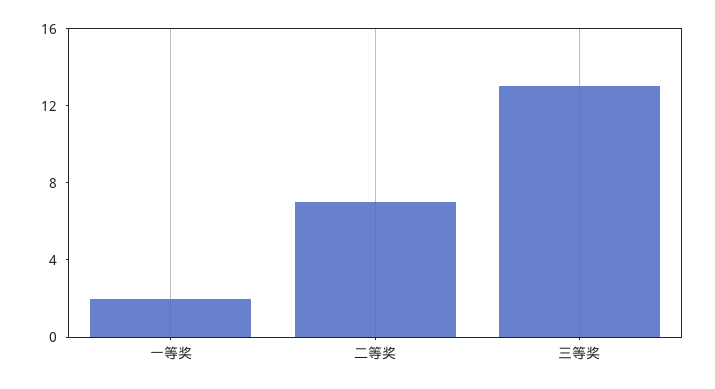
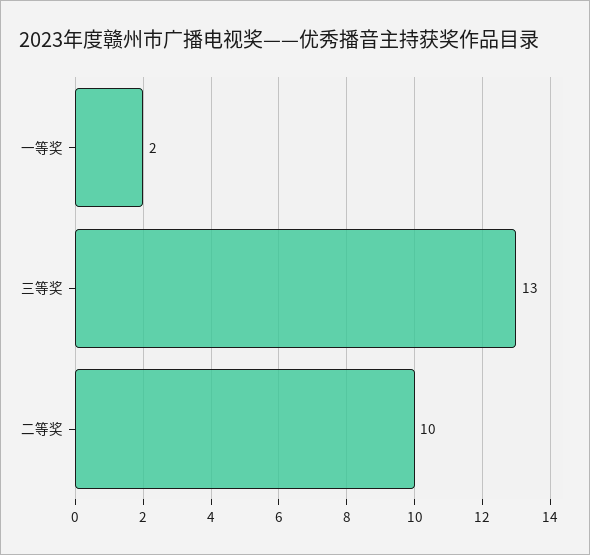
  {
    "一等奖": 2,
-   "二等奖": 7,
+   "二等奖": 10,
    "三等奖": 13
  }

